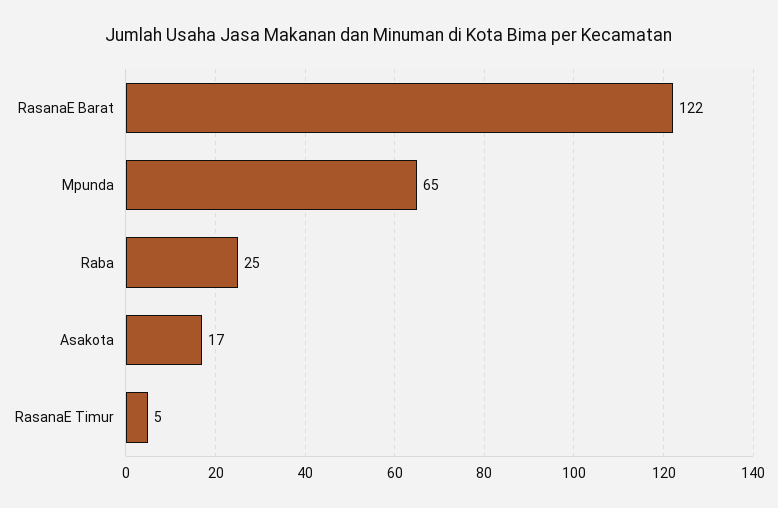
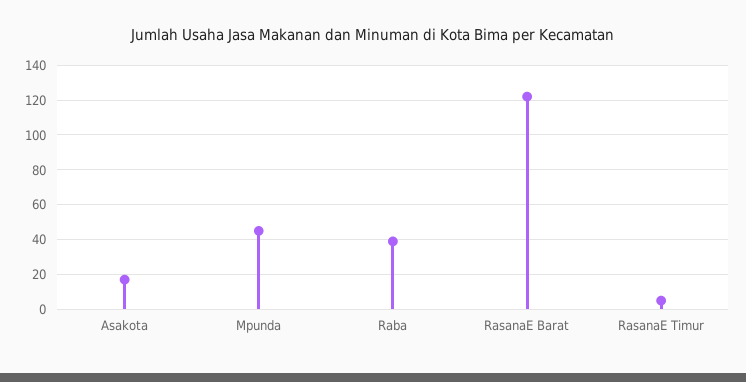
  {
    "RasanaE Barat": 122,
-   "Mpunda": 65,
+   "Mpunda": 45,
-   "Raba": 25,
+   "Raba": 40,
    "Asakota": 17,
    "RasanaE Timur": 5
  }

